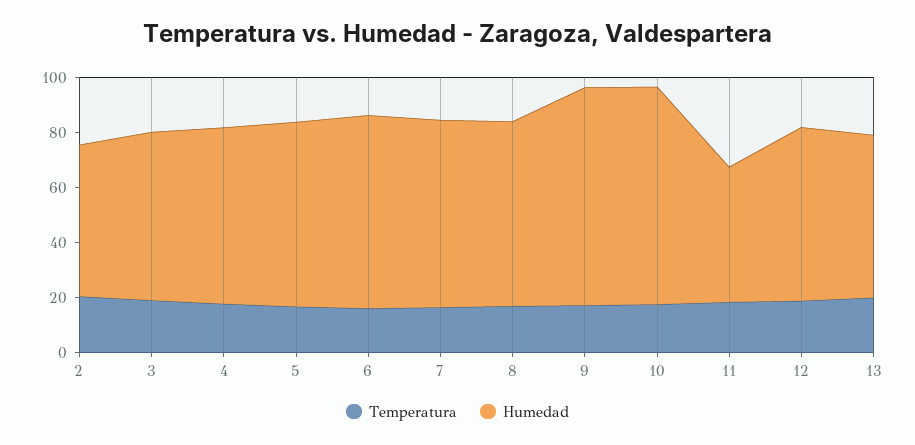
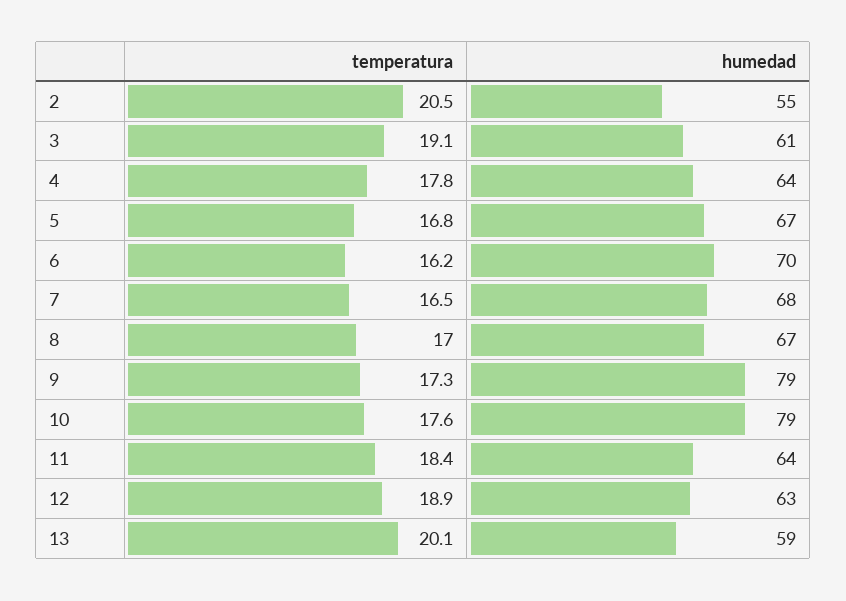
  {
    "Temperatura": {
      "2": 20.5,
      "3": 19.1,
      "4": 17.8,
      "5": 16.8,
      "6": 16.2,
      "7": 16.5,
      "8": 17,
      "9": 17.3,
      "10": 17.6,
      "11": 18.4,
      "12": 18.9,
      "13": 20.1
    },
    "Humedad": {
      "2": 55,
      "3": 61,
      "4": 64,
      "5": 67,
      "6": 70,
      "7": 68,
      "8": 67,
      "9": 79,
      "10": 79,
-     "11": 50,
+     "11": 64,
      "12": 63,
      "13": 59
    }
  }

